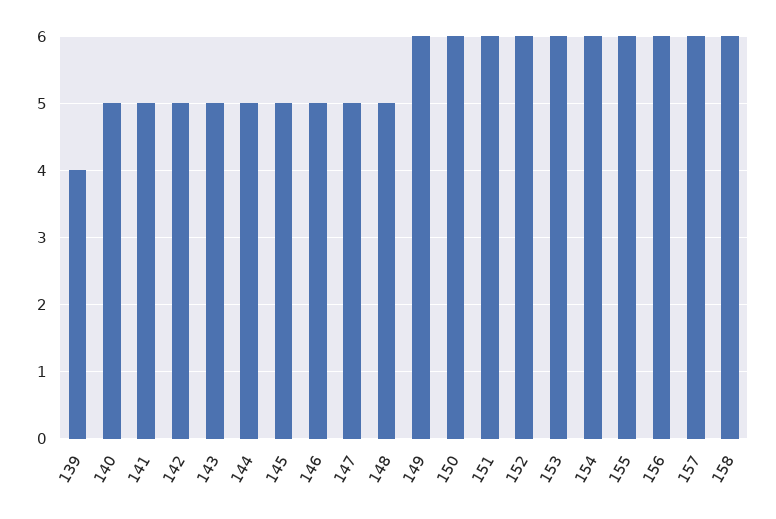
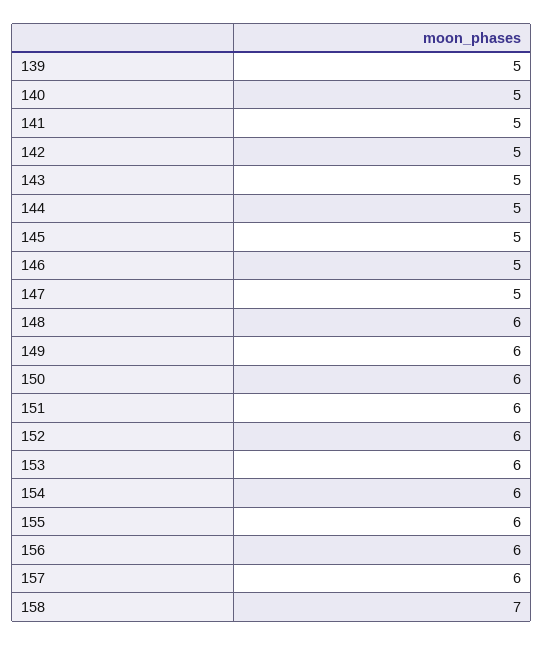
  {
-   "139": 4,
+   "139": 5,
    "140": 5,
    "141": 5,
    "142": 5,
    "143": 5,
    "144": 5,
    "145": 5,
    "146": 5,
    "147": 5,
-   "148": 5,
+   "148": 6,
    "149": 6,
    "150": 6,
    "151": 6,
    "152": 6,
    "153": 6,
    "154": 6,
    "155": 6,
    "156": 6,
    "157": 6,
-   "158": 6
+   "158": 7
  }

